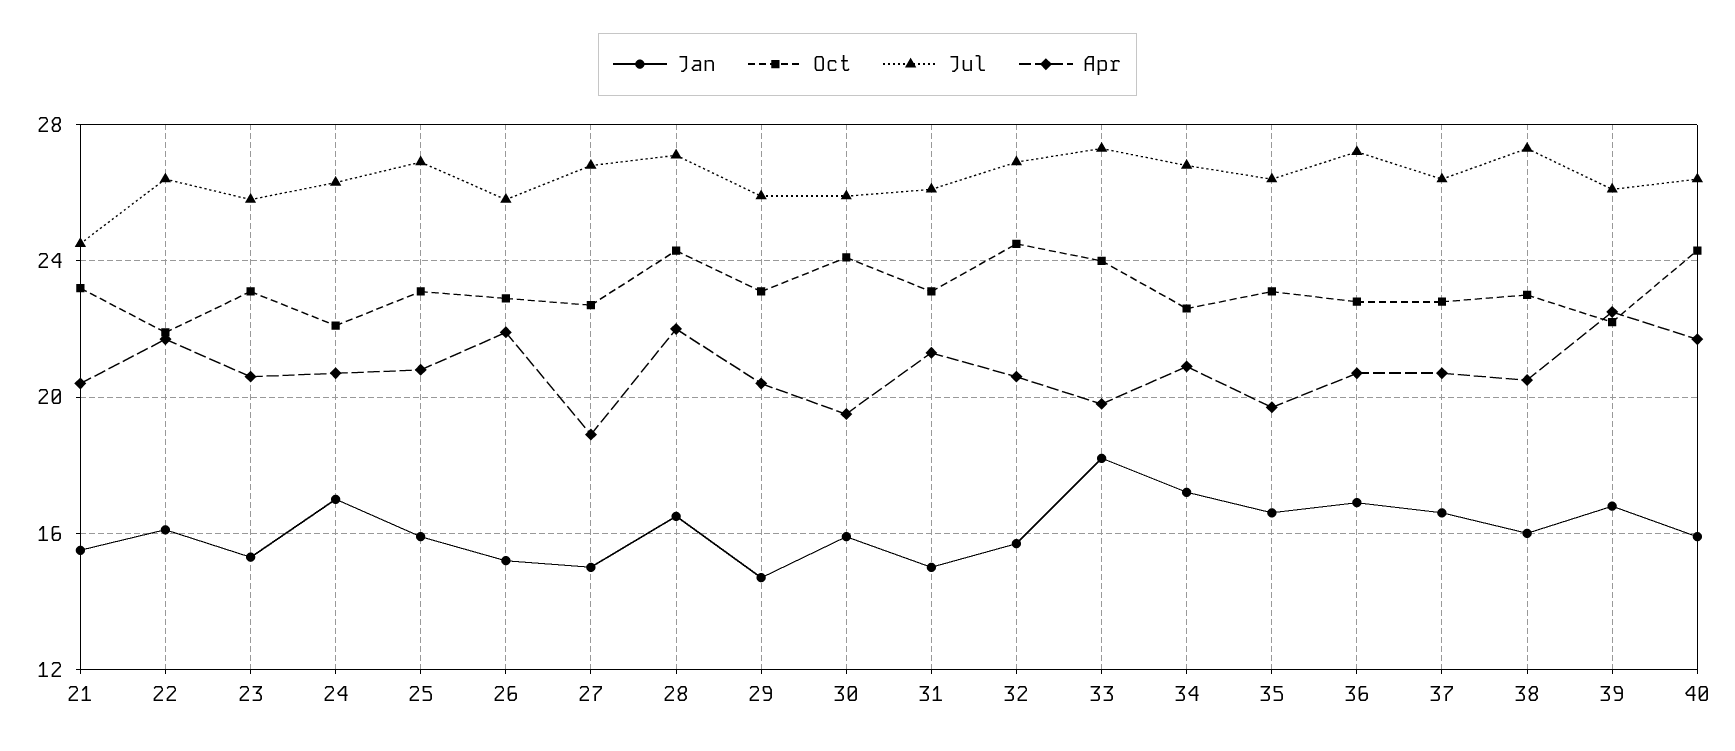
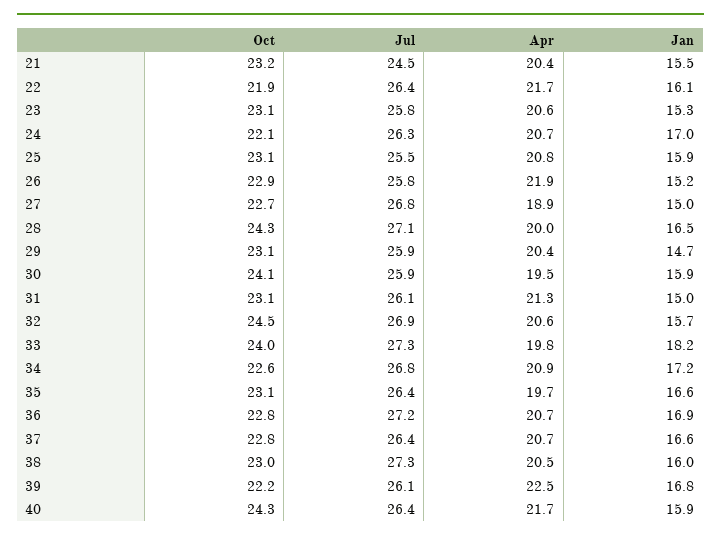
  {
    "Jan": {
      "21": 15.5,
      "22": 16.1,
      "23": 15.3,
      "24": 17,
      "25": 15.9,
      "26": 15.2,
      "27": 15,
      "28": 16.5,
      "29": 14.7,
      "30": 15.9,
      "31": 15,
      "32": 15.7,
      "33": 18.2,
      "34": 17.2,
      "35": 16.6,
      "36": 16.9,
      "37": 16.6,
      "38": 16,
      "39": 16.8,
      "40": 15.9
    },
    "Oct": {
      "21": 23.2,
      "22": 21.9,
      "23": 23.1,
      "24": 22.1,
      "25": 23.1,
      "26": 22.9,
      "27": 22.7,
      "28": 24.3,
      "29": 23.1,
      "30": 24.1,
      "31": 23.1,
      "32": 24.5,
      "33": 24,
      "34": 22.6,
      "35": 23.1,
      "36": 22.8,
      "37": 22.8,
      "38": 23,
      "39": 22.2,
      "40": 24.3
    },
    "Jul": {
      "21": 24.5,
      "22": 26.4,
      "23": 25.8,
      "24": 26.3,
-     "25": 27,
+     "25": 25.5,
      "26": 25.8,
      "27": 26.8,
      "28": 27.1,
      "29": 25.9,
      "30": 25.9,
      "31": 26.1,
      "32": 26.9,
      "33": 27.3,
      "34": 26.8,
      "35": 26.4,
      "36": 27.2,
      "37": 26.4,
      "38": 27.3,
      "39": 26.1,
      "40": 26.4
    },
    "Apr": {
      "21": 20.4,
      "22": 21.7,
      "23": 20.6,
      "24": 20.7,
      "25": 20.8,
      "26": 21.9,
      "27": 18.9,
-     "28": 22,
+     "28": 20,
      "29": 20.4,
      "30": 19.5,
      "31": 21.3,
      "32": 20.6,
      "33": 19.8,
      "34": 20.9,
      "35": 19.7,
      "36": 20.7,
      "37": 20.7,
      "38": 20.5,
      "39": 22.5,
      "40": 21.7
    }
  }

